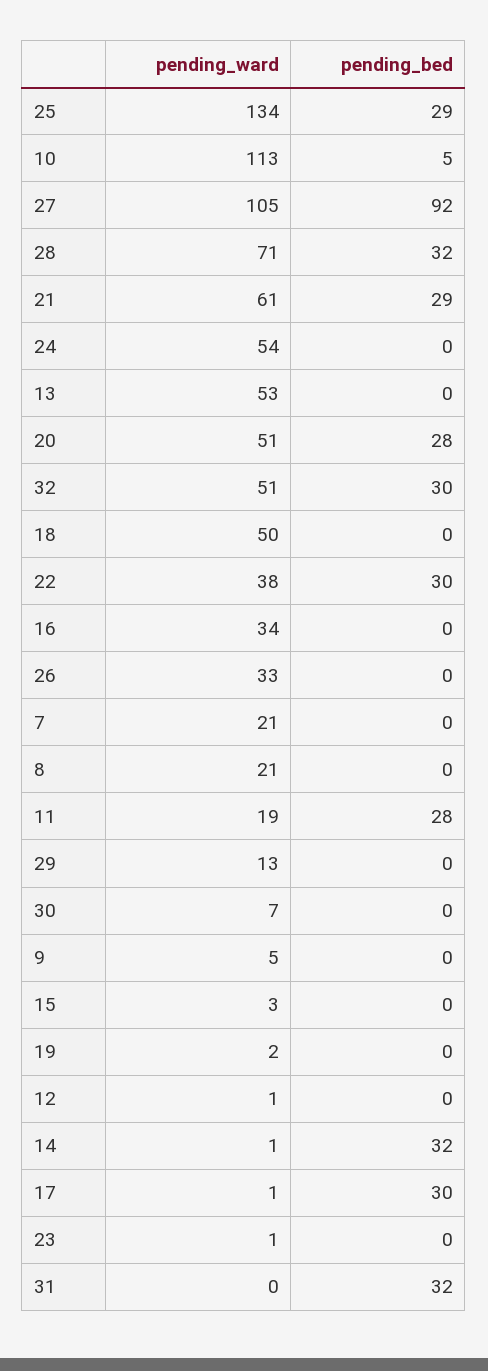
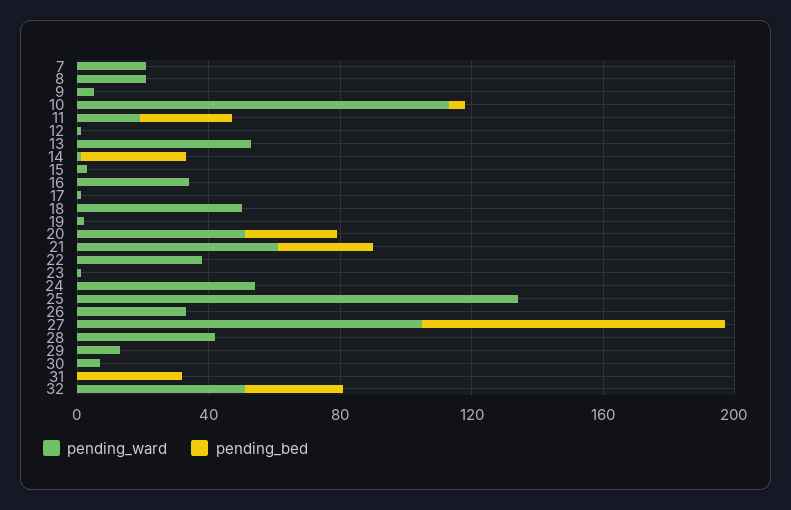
  {
    "pending_ward": {
      "25": 134,
      "10": 113,
      "27": 105,
-     "28": 71,
+     "28": 40,
      "21": 61,
      "24": 54,
      "13": 53,
      "20": 51,
      "32": 51,
      "18": 50,
      "22": 38,
      "16": 34,
      "26": 33,
      "7": 21,
      "8": 21,
      "11": 19,
      "29": 13,
      "30": 7,
      "9": 5,
      "15": 3,
      "19": 2,
      "12": 1,
      "14": 1,
      "17": 1,
      "23": 1,
      "31": 0
    },
    "pending_bed": {
-     "25": 29,
+     "25": 0,
      "10": 5,
      "27": 92,
-     "28": 32,
+     "28": 0,
      "21": 29,
      "24": 0,
      "13": 0,
      "20": 28,
      "32": 30,
      "18": 0,
-     "22": 30,
+     "22": 0,
      "16": 0,
      "26": 0,
      "7": 0,
      "8": 0,
      "11": 28,
      "29": 0,
      "30": 0,
      "9": 0,
      "15": 0,
      "19": 0,
      "12": 0,
      "14": 32,
-     "17": 30,
+     "17": 0,
      "23": 0,
      "31": 32
    }
  }

